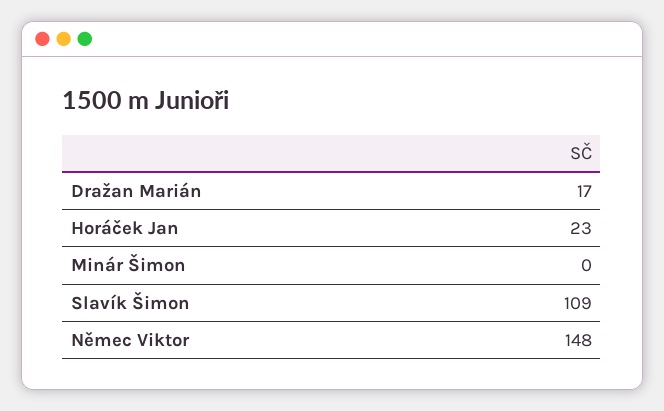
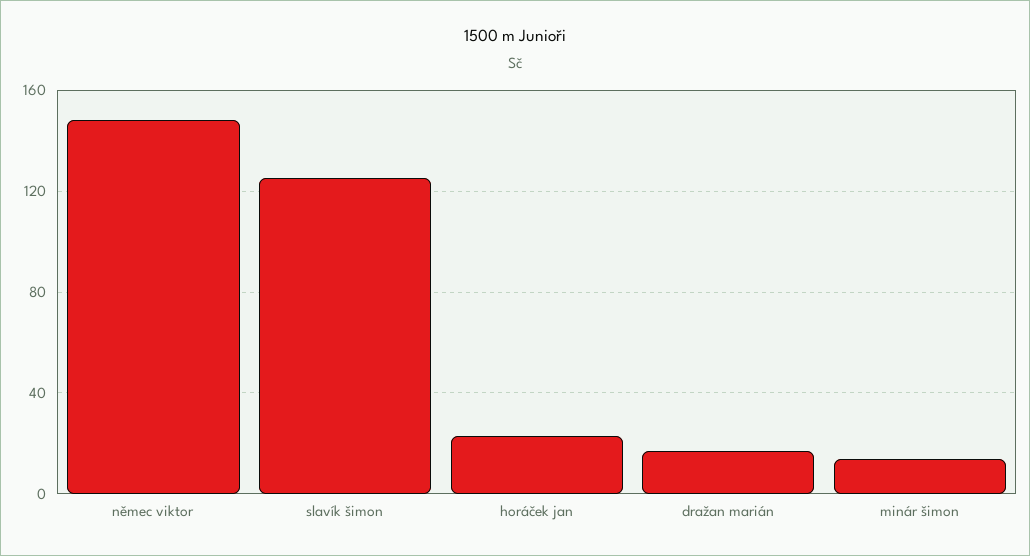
  {
    "Dražan Marián": 17,
    "Horáček Jan": 23,
-   "Minár Šimon": 0,
+   "Minár Šimon": 15,
-   "Slavík Šimon": 109,
+   "Slavík Šimon": 125,
    "Němec Viktor": 148
  }

